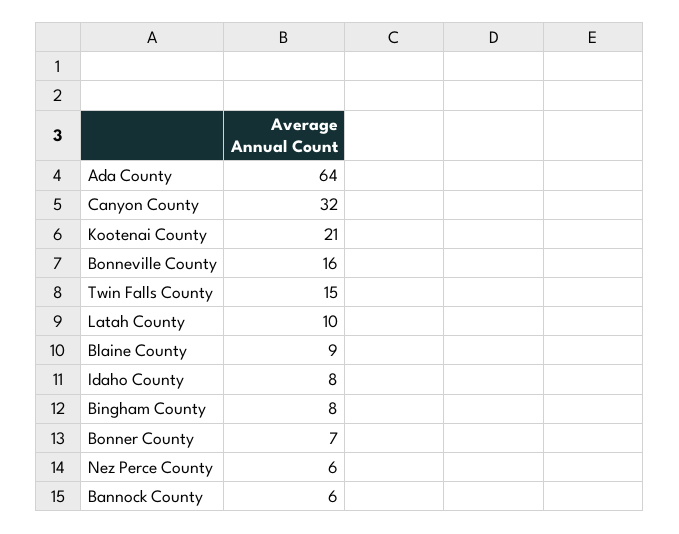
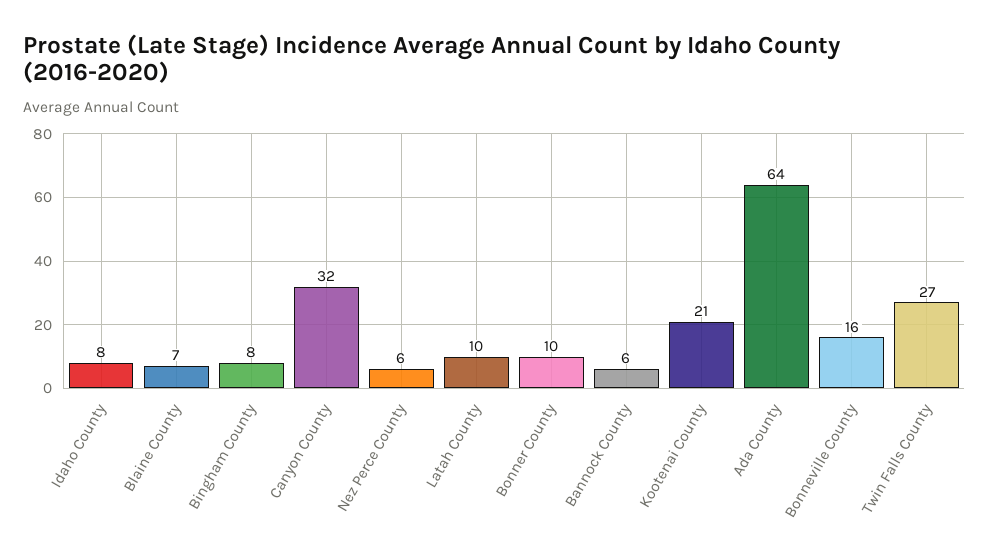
  {
    "Ada County": 64,
    "Canyon County": 32,
    "Kootenai County": 21,
    "Bonneville County": 16,
-   "Twin Falls County": 15,
+   "Twin Falls County": 27,
    "Latah County": 10,
-   "Blaine County": 9,
+   "Blaine County": 7,
    "Idaho County": 8,
    "Bingham County": 8,
-   "Bonner County": 7,
+   "Bonner County": 10,
    "Nez Perce County": 6,
    "Bannock County": 6
  }

